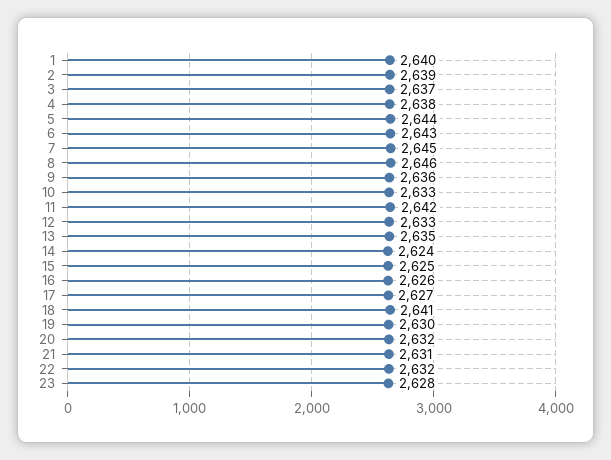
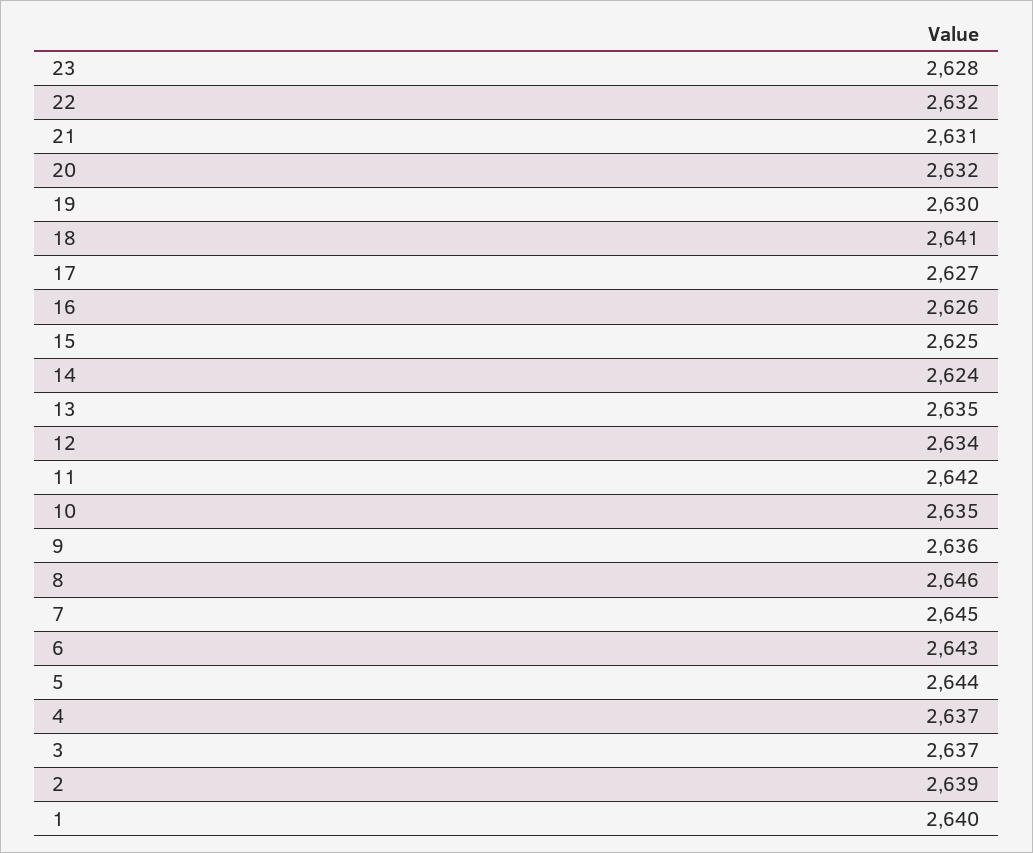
  {
    "1": 2640,
    "2": 2639,
    "3": 2637,
-   "4": 2638,
+   "4": 2637,
    "5": 2644,
    "6": 2643,
    "7": 2645,
    "8": 2646,
    "9": 2636,
-   "10": 2633,
+   "10": 2635,
    "11": 2642,
-   "12": 2633,
+   "12": 2634,
    "13": 2635,
    "14": 2624,
    "15": 2625,
    "16": 2626,
    "17": 2627,
    "18": 2641,
    "19": 2630,
    "20": 2632,
    "21": 2631,
    "22": 2632,
    "23": 2628
  }

